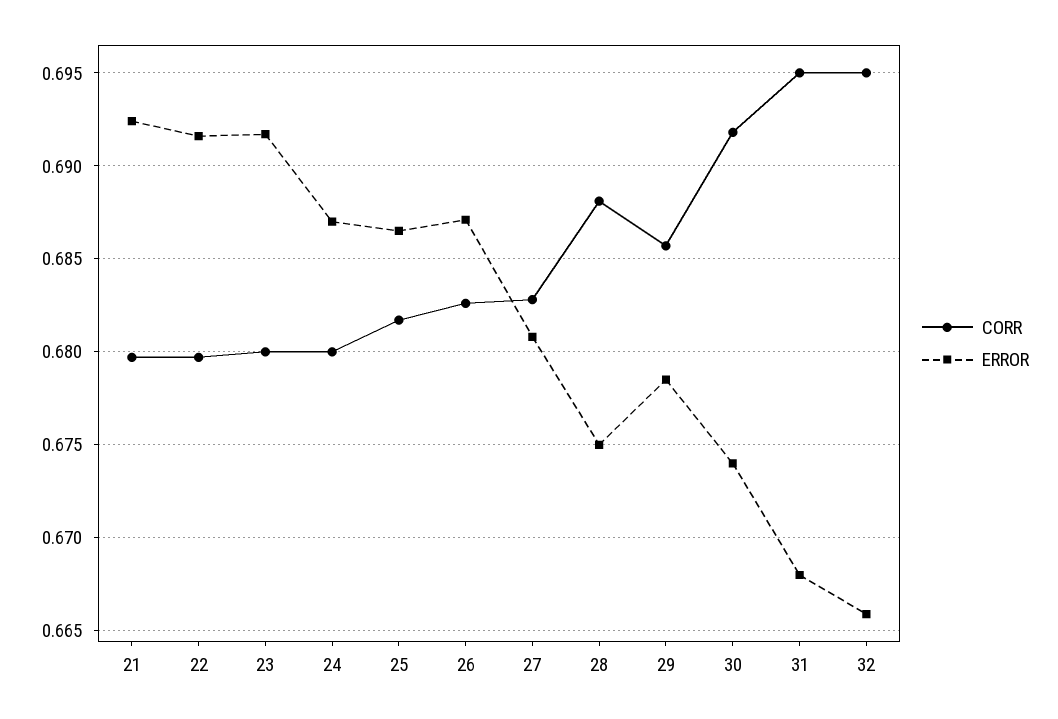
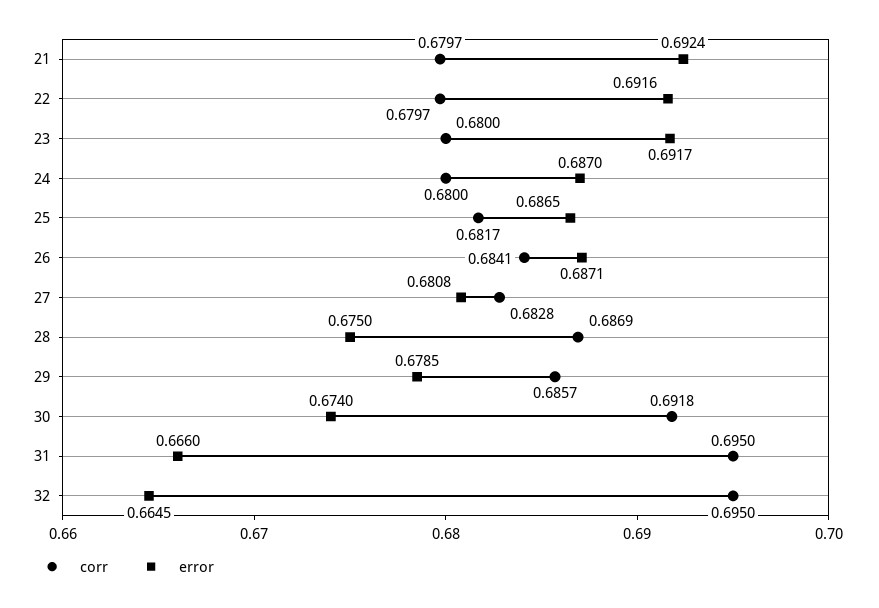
  {
    "CORR": {
      "21": 0.6797,
      "22": 0.6797,
      "23": 0.68,
      "24": 0.68,
      "25": 0.6817,
-     "26": 0.6825,
+     "26": 0.6841,
      "27": 0.6828,
-     "28": 0.688,
+     "28": 0.6869,
      "29": 0.6857,
      "30": 0.6918,
      "31": 0.695,
      "32": 0.695
    },
    "ERROR": {
      "21": 0.6924,
      "22": 0.6916,
      "23": 0.6917,
      "24": 0.687,
      "25": 0.6865,
      "26": 0.6871,
      "27": 0.6808,
      "28": 0.675,
      "29": 0.6785,
      "30": 0.674,
-     "31": 0.668,
+     "31": 0.666,
-     "32": 0.666
+     "32": 0.6645
    }
  }

